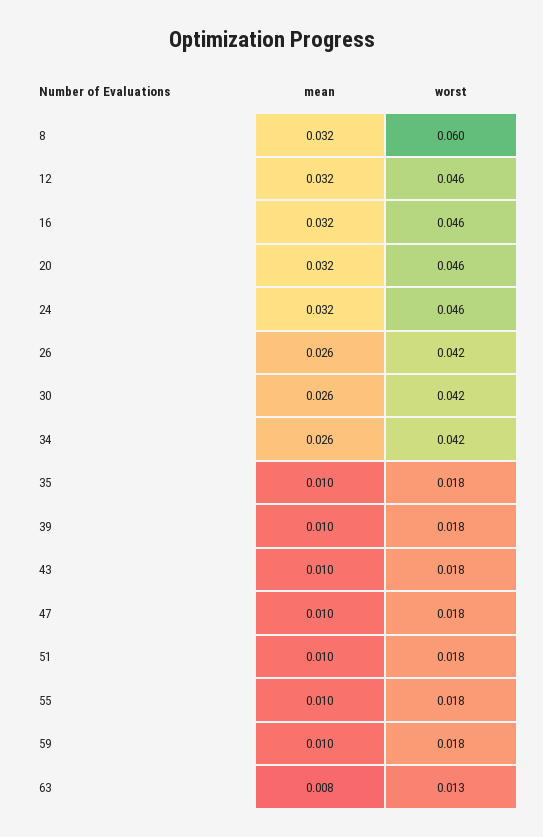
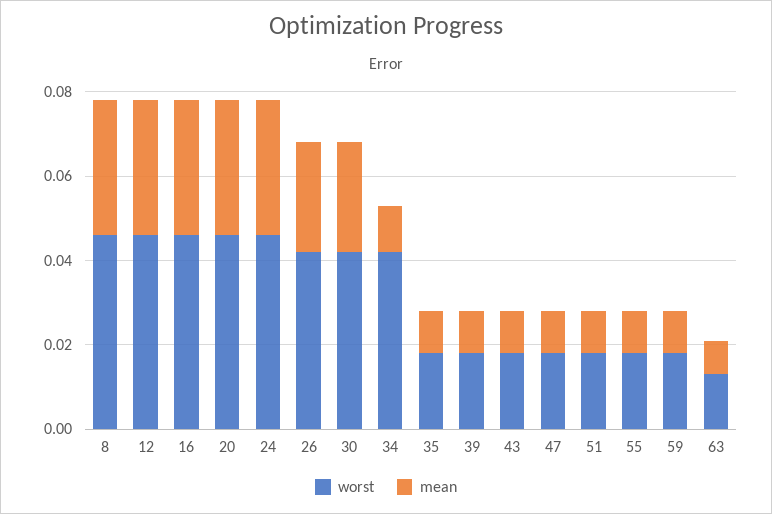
  {
    "mean": {
      "8": 0.032,
      "12": 0.032,
      "16": 0.032,
      "20": 0.032,
      "24": 0.032,
      "26": 0.026,
      "30": 0.026,
-     "34": 0.026,
+     "34": 0.01,
      "35": 0.01,
      "39": 0.01,
      "43": 0.01,
      "47": 0.01,
      "51": 0.01,
      "55": 0.01,
      "59": 0.01,
      "63": 0.008
    },
    "worst": {
-     "8": 0.06,
+     "8": 0.045,
      "12": 0.046,
      "16": 0.046,
      "20": 0.046,
      "24": 0.046,
      "26": 0.042,
      "30": 0.042,
      "34": 0.042,
      "35": 0.018,
      "39": 0.018,
      "43": 0.018,
      "47": 0.018,
      "51": 0.018,
      "55": 0.018,
      "59": 0.018,
      "63": 0.013
    }
  }

